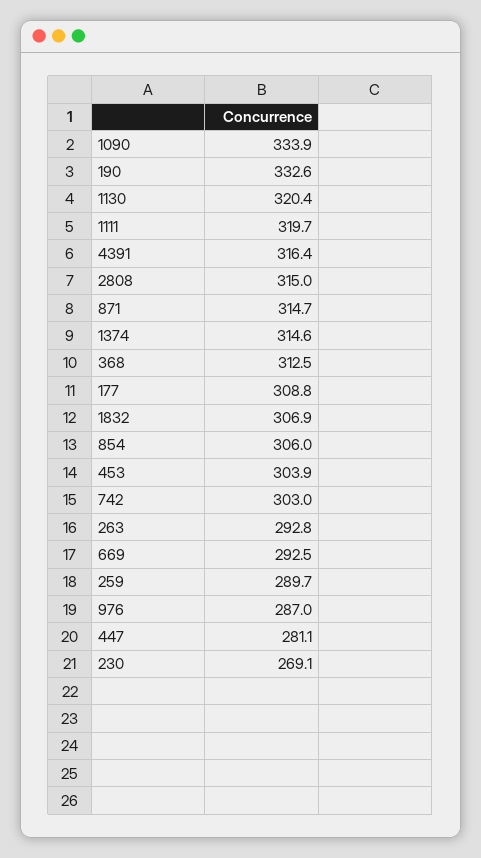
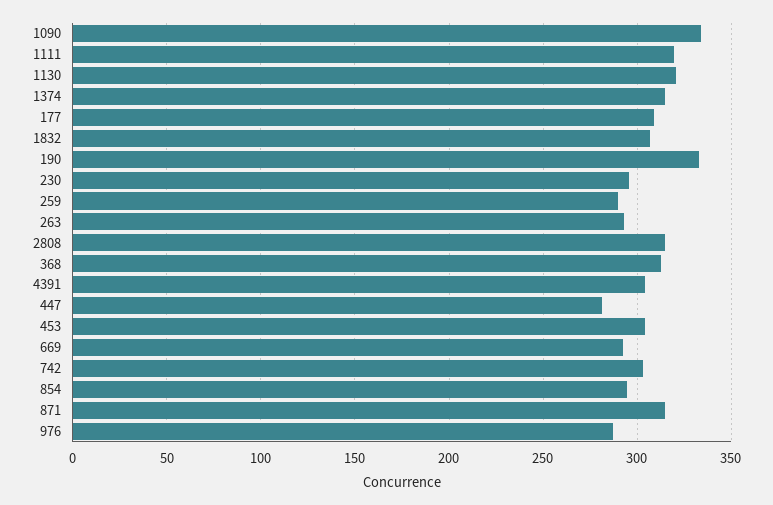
  {
    "1090": 333.9,
    "190": 332.6,
    "1130": 320.4,
    "1111": 319.7,
-   "4391": 316.4,
+   "4391": 305,
    "2808": 315,
    "871": 314.7,
    "1374": 314.6,
    "368": 312.5,
    "177": 308.8,
    "1832": 306.9,
-   "854": 306,
+   "854": 295,
    "453": 303.9,
    "742": 303,
    "263": 292.8,
    "669": 292.5,
    "259": 289.7,
    "976": 287,
    "447": 281.1,
-   "230": 269.1
+   "230": 295
  }

